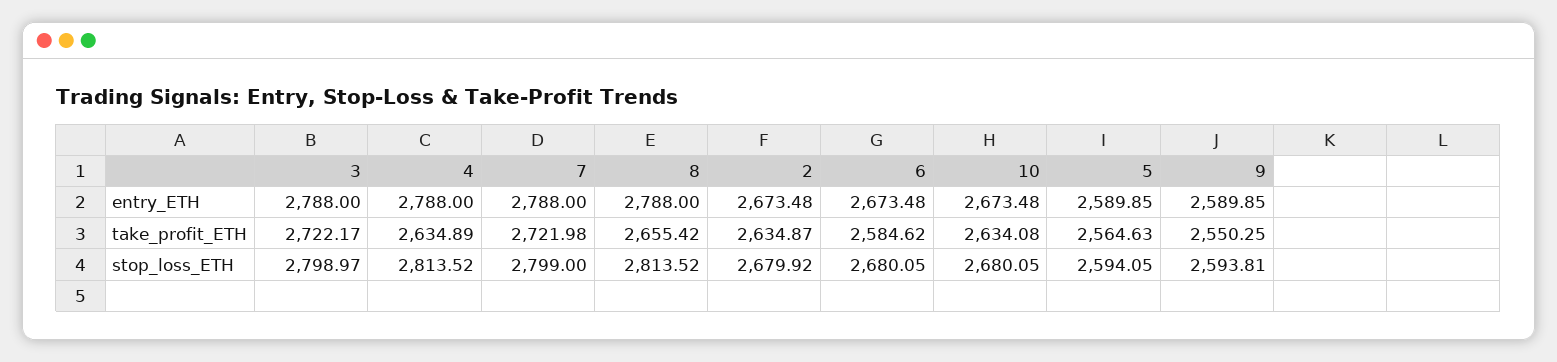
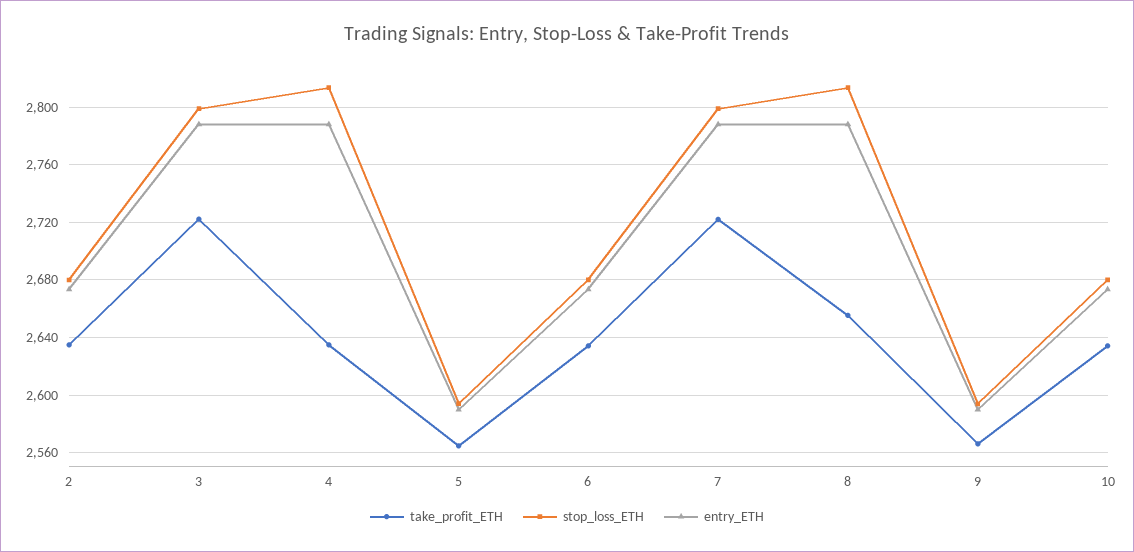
  {
    "entry_ETH": {
      "3": 2788,
      "4": 2788,
      "7": 2788,
      "8": 2788,
      "2": 2673.48,
      "6": 2673.48,
      "10": 2673.48,
      "5": 2589.85,
      "9": 2589.85
    },
    "take_profit_ETH": {
      "3": 2722.17,
      "4": 2634.89,
      "7": 2721.98,
      "8": 2655.42,
      "2": 2634.87,
-     "6": 2584.62,
+     "6": 2635,
      "10": 2634.08,
      "5": 2564.63,
-     "9": 2550.25
+     "9": 2565
    },
    "stop_loss_ETH": {
      "3": 2798.97,
      "4": 2813.52,
      "7": 2799,
      "8": 2813.52,
      "2": 2679.92,
      "6": 2680.05,
      "10": 2680.05,
      "5": 2594.05,
      "9": 2593.81
    }
  }

